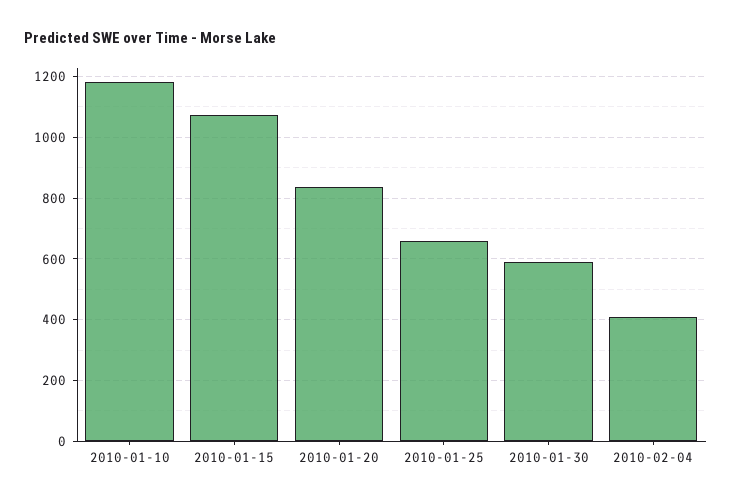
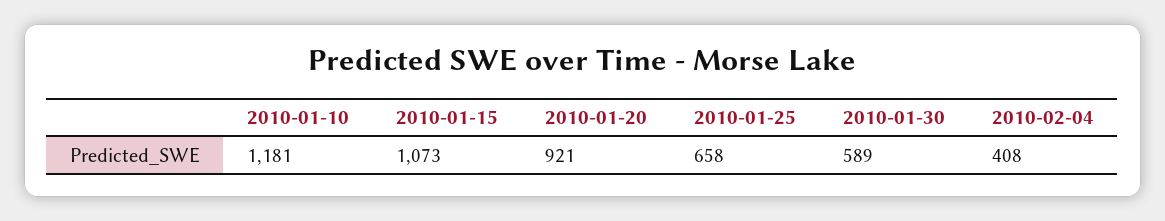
  {
    "2010-01-10": 1181,
    "2010-01-15": 1073,
-   "2010-01-20": 840,
+   "2010-01-20": 921,
    "2010-01-25": 658,
    "2010-01-30": 589,
    "2010-02-04": 408
  }

